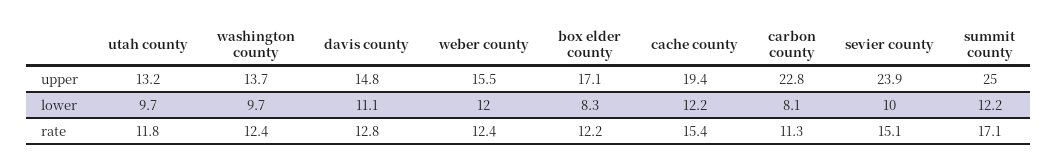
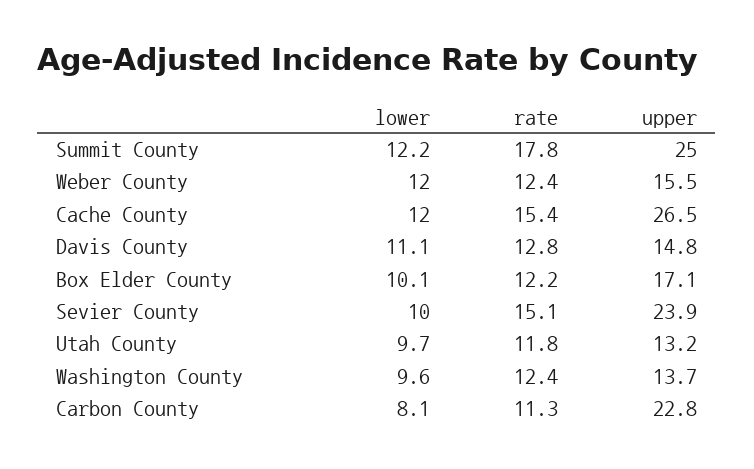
  {
    "utah county": {
      "upper": 13.2,
      "lower": 9.7,
      "rate": 11.8
    },
    "washington county": {
      "upper": 13.7,
-     "lower": 9.7,
+     "lower": 9.6,
      "rate": 12.4
    },
    "davis county": {
      "upper": 14.8,
      "lower": 11.1,
      "rate": 12.8
    },
    "weber county": {
      "upper": 15.5,
      "lower": 12,
      "rate": 12.4
    },
    "box elder county": {
      "upper": 17.1,
-     "lower": 8.3,
+     "lower": 10.1,
      "rate": 12.2
    },
    "cache county": {
-     "upper": 19.4,
+     "upper": 26.5,
-     "lower": 12.2,
+     "lower": 12,
      "rate": 15.4
    },
    "carbon county": {
      "upper": 22.8,
      "lower": 8.1,
      "rate": 11.3
    },
    "sevier county": {
      "upper": 23.9,
      "lower": 10,
      "rate": 15.1
    },
    "summit county": {
      "upper": 25,
      "lower": 12.2,
-     "rate": 17.1
+     "rate": 17.8
    }
  }

